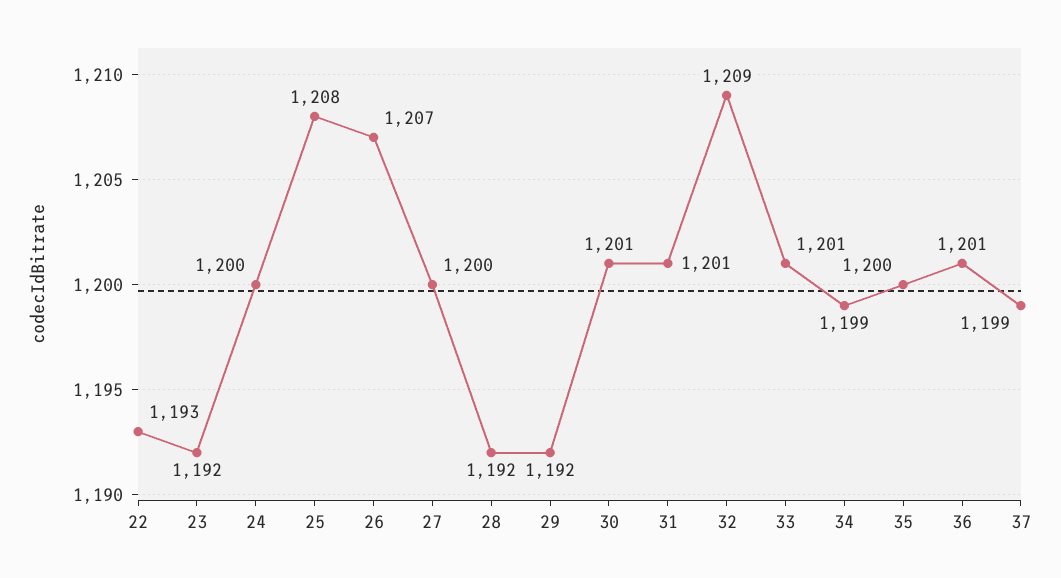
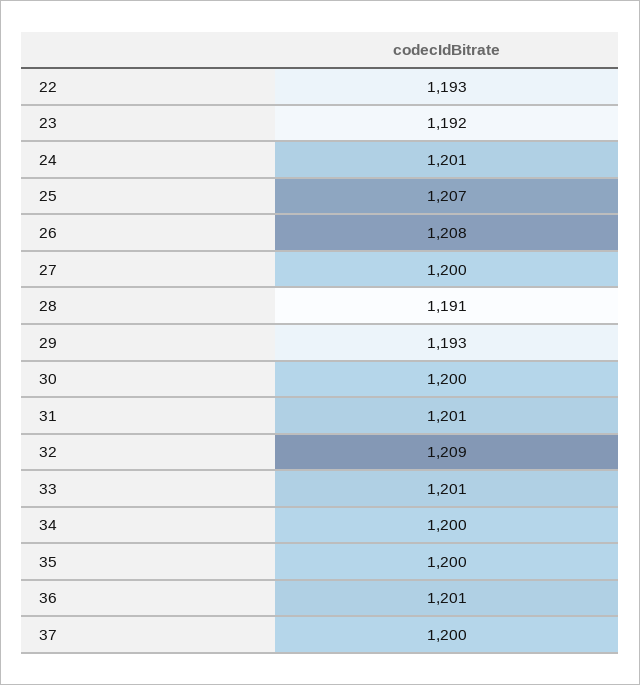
  {
    "22": 1193,
    "23": 1192,
-   "24": 1200,
+   "24": 1201,
-   "25": 1208,
+   "25": 1207,
-   "26": 1207,
+   "26": 1208,
    "27": 1200,
-   "28": 1192,
+   "28": 1191,
-   "29": 1192,
+   "29": 1193,
-   "30": 1201,
+   "30": 1200,
    "31": 1201,
    "32": 1209,
    "33": 1201,
-   "34": 1199,
+   "34": 1200,
    "35": 1200,
    "36": 1201,
-   "37": 1199
+   "37": 1200
  }

